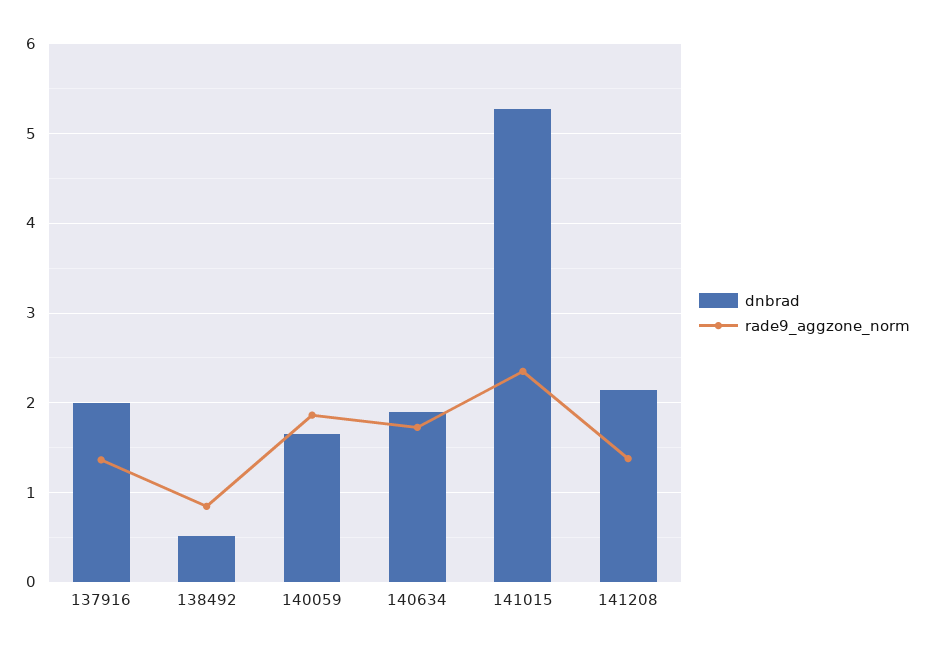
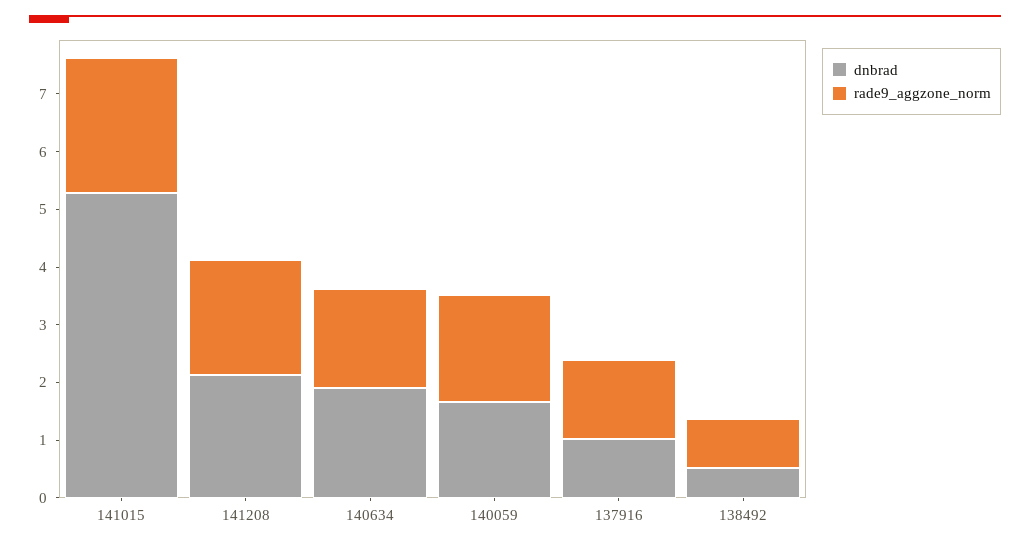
  {
    "dnbrad": {
-     "137916": 2,
+     "137916": 1,
      "138492": 0.5,
      "140059": 1.7,
      "140634": 1.9,
      "141015": 5.3,
      "141208": 2.1
    },
    "rade9_aggzone_norm": {
      "137916": 1.4,
      "138492": 0.8,
      "140059": 1.9,
      "140634": 1.7,
      "141015": 2.4,
-     "141208": 1.4
+     "141208": 2
    }
  }

